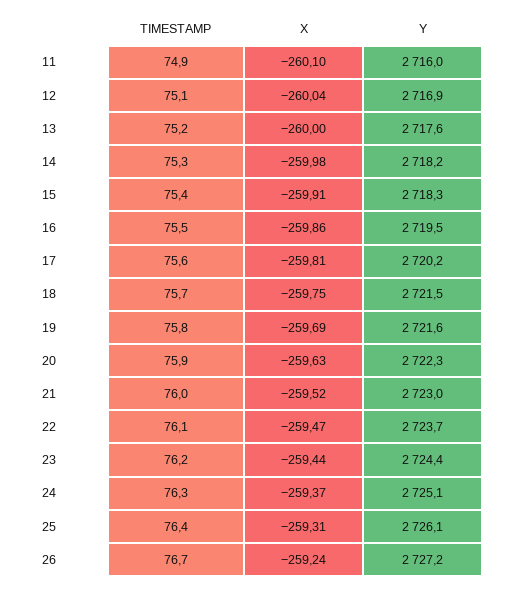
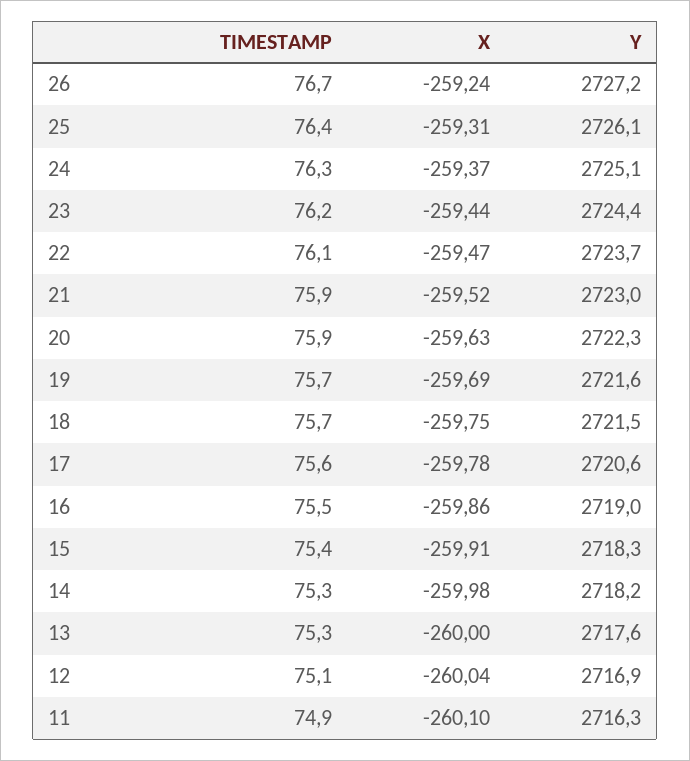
  {
    "TIMESTAMP": {
      "11": 74.9,
      "12": 75.1,
-     "13": 75.2,
+     "13": 75.3,
      "14": 75.3,
      "15": 75.4,
      "16": 75.5,
      "17": 75.6,
      "18": 75.7,
-     "19": 75.8,
+     "19": 75.7,
      "20": 75.9,
-     "21": 76,
+     "21": 75.9,
      "22": 76.1,
      "23": 76.2,
      "24": 76.3,
      "25": 76.4,
      "26": 76.7
    },
    "X": {
      "11": -260.1,
      "12": -260.04,
      "13": -260,
      "14": -259.98,
      "15": -259.91,
      "16": -259.86,
-     "17": -259.81,
+     "17": -259.78,
      "18": -259.75,
      "19": -259.69,
      "20": -259.63,
      "21": -259.52,
      "22": -259.47,
      "23": -259.44,
      "24": -259.37,
      "25": -259.31,
      "26": -259.24
    },
    "Y": {
-     "11": 2716,
+     "11": 2716.3,
      "12": 2716.9,
      "13": 2717.6,
      "14": 2718.2,
      "15": 2718.3,
-     "16": 2719.5,
+     "16": 2719,
-     "17": 2720.2,
+     "17": 2720.6,
      "18": 2721.5,
      "19": 2721.6,
      "20": 2722.3,
      "21": 2723,
      "22": 2723.7,
      "23": 2724.4,
      "24": 2725.1,
      "25": 2726.1,
      "26": 2727.2
    }
  }

